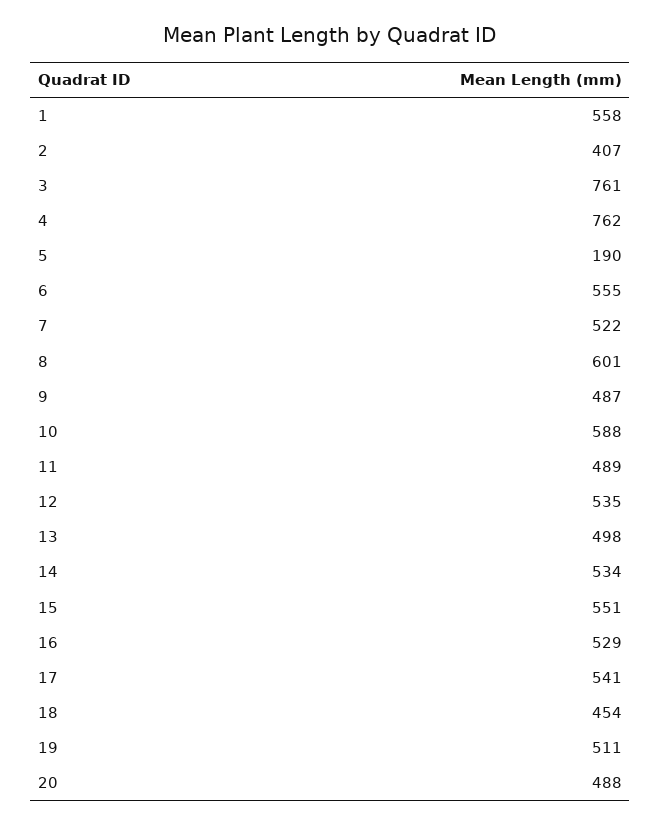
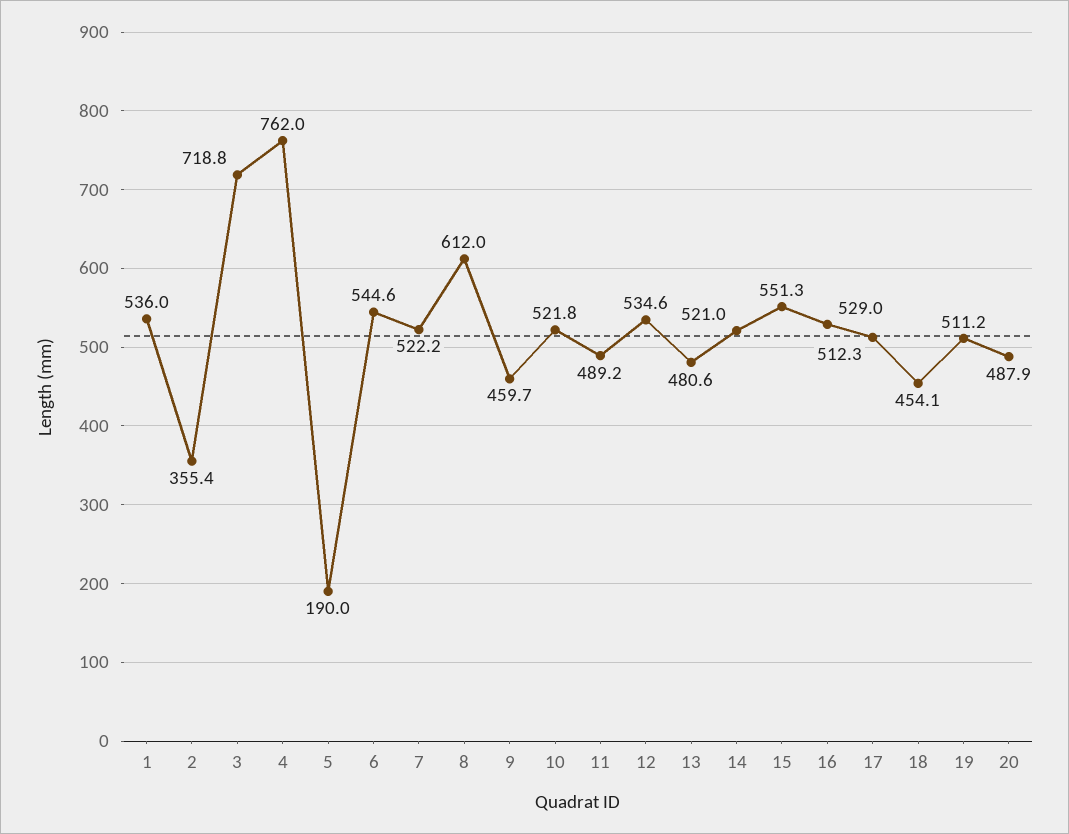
  {
-   "1": 558,
+   "1": 536,
-   "2": 407,
+   "2": 355.4,
-   "3": 761,
+   "3": 718.8,
    "4": 762,
    "5": 190,
-   "6": 555,
+   "6": 544.6,
    "7": 522.2,
-   "8": 601,
+   "8": 612,
-   "9": 487,
+   "9": 459.7,
-   "10": 588,
+   "10": 521.8,
    "11": 489.2,
    "12": 534.6,
-   "13": 498,
+   "13": 480.6,
-   "14": 534,
+   "14": 521,
    "15": 551.3,
    "16": 529,
-   "17": 541,
+   "17": 512.3,
    "18": 454.1,
    "19": 511.2,
    "20": 487.9
  }

